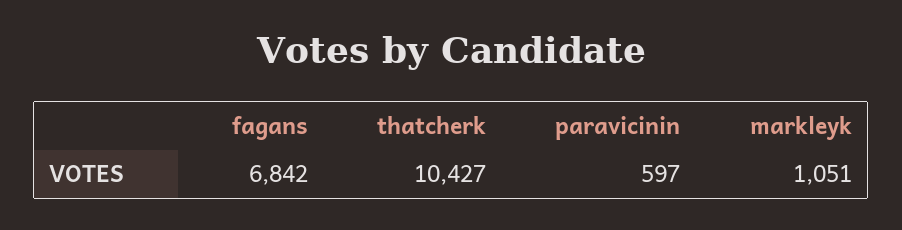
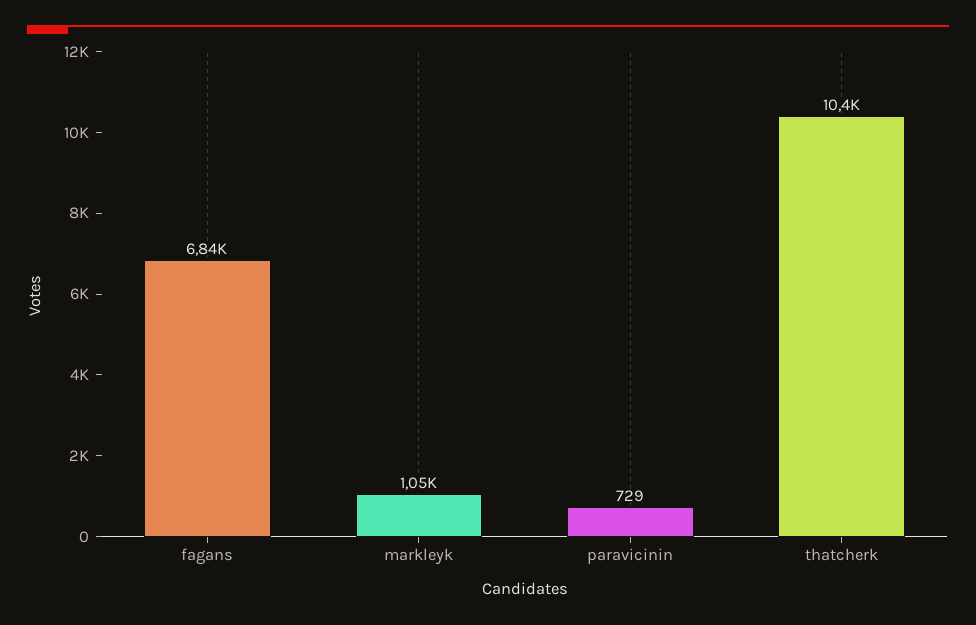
  {
    "fagans": 6842,
    "thatcherk": 10427,
-   "paravicinin": 597,
+   "paravicinin": 729,
    "markleyk": 1051
  }

